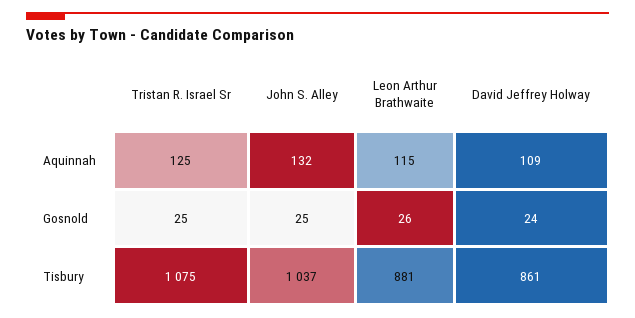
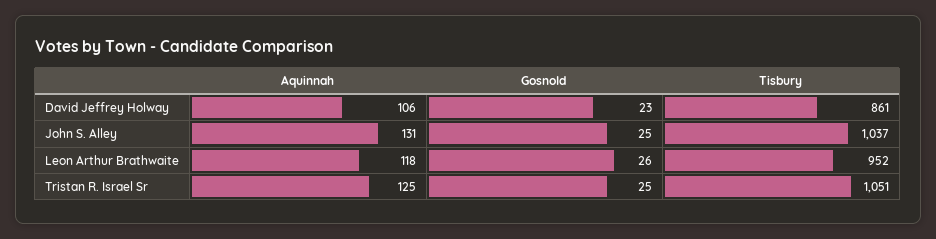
  {
    "Tristan R. Israel Sr": {
      "Aquinnah": 125,
      "Gosnold": 25,
-     "Tisbury": 1075
+     "Tisbury": 1051
    },
    "John S. Alley": {
-     "Aquinnah": 132,
+     "Aquinnah": 131,
      "Gosnold": 25,
      "Tisbury": 1037
    },
    "Leon Arthur Brathwaite": {
-     "Aquinnah": 115,
+     "Aquinnah": 118,
      "Gosnold": 26,
-     "Tisbury": 881
+     "Tisbury": 952
    },
    "David Jeffrey Holway": {
-     "Aquinnah": 109,
+     "Aquinnah": 106,
-     "Gosnold": 24,
+     "Gosnold": 23,
      "Tisbury": 861
    }
  }

